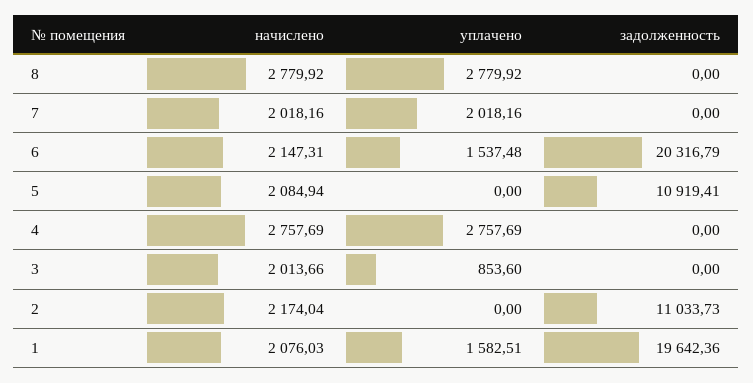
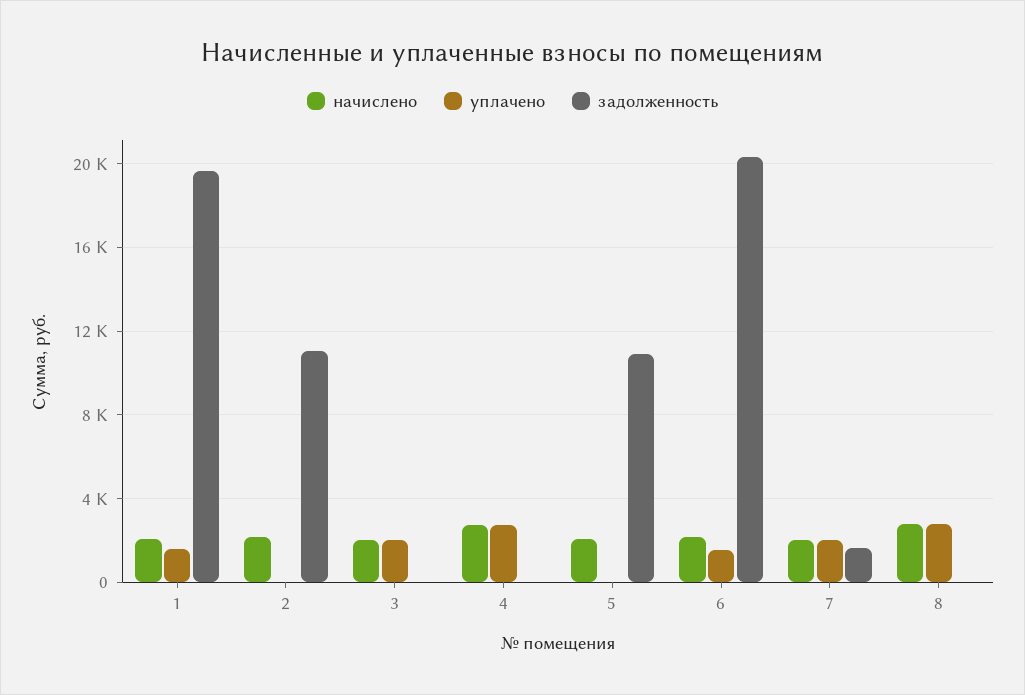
  {
    "начислено": {
      "8": 2779.92,
      "7": 2018.16,
      "6": 2147.31,
      "5": 2084.94,
      "4": 2757.69,
      "3": 2013.66,
      "2": 2174.04,
      "1": 2076.03
    },
    "уплачено": {
      "8": 2779.92,
      "7": 2018.16,
      "6": 1537.48,
      "5": 0,
      "4": 2757.69,
-     "3": 853.6,
+     "3": 2000,
      "2": 0,
      "1": 1582.51
    },
    "задолженность": {
      "8": 0,
-     "7": 0,
+     "7": 1500,
      "6": 20316.79,
      "5": 10919.41,
      "4": 0,
      "3": 0,
      "2": 11033.73,
      "1": 19642.36
    }
  }

